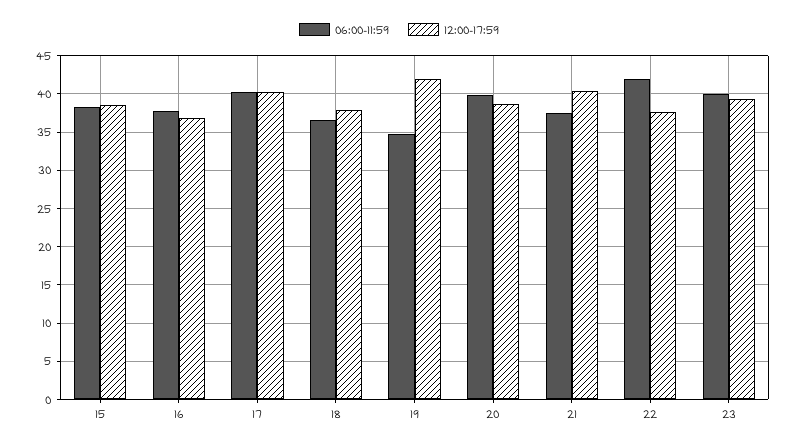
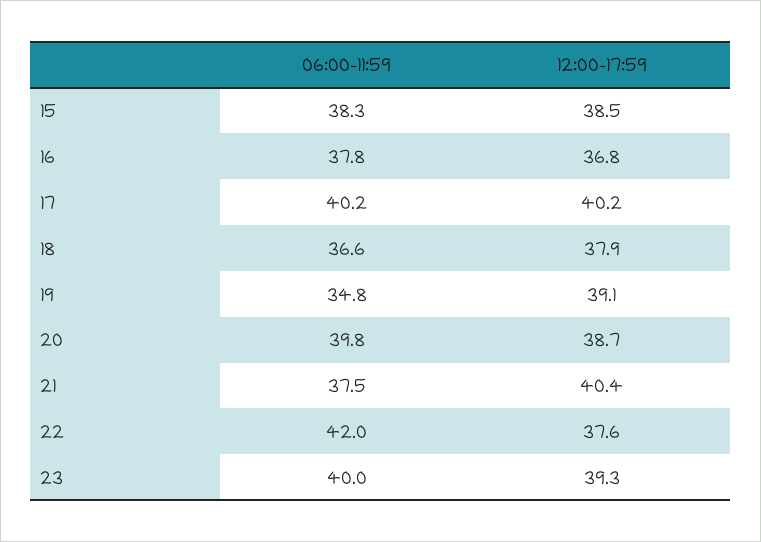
  {
    "06:00-11:59": {
      "15": 38.3,
      "16": 37.8,
      "17": 40.2,
      "18": 36.6,
      "19": 34.8,
      "20": 39.8,
      "21": 37.5,
      "22": 42,
      "23": 40
    },
    "12:00-17:59": {
      "15": 38.5,
      "16": 36.8,
      "17": 40.2,
      "18": 37.9,
-     "19": 42,
+     "19": 39.1,
      "20": 38.7,
      "21": 40.4,
      "22": 37.6,
      "23": 39.3
    }
  }

